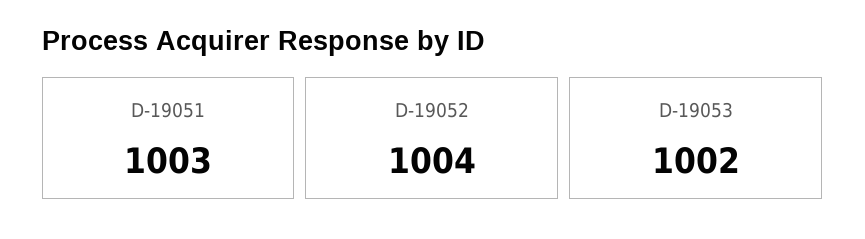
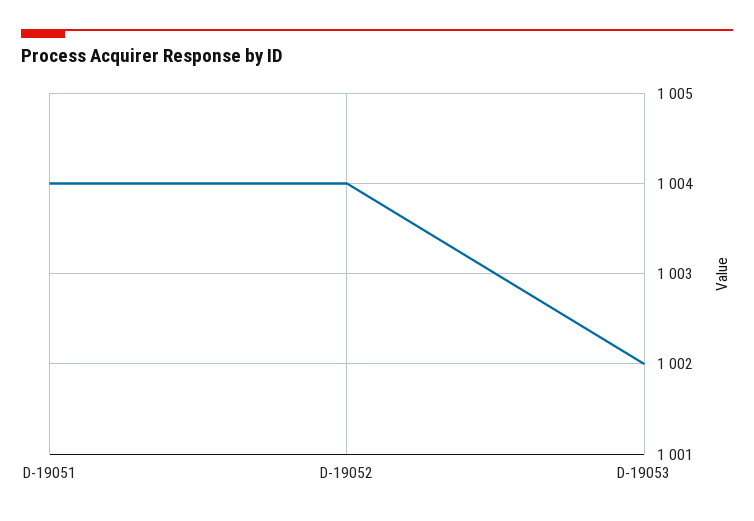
  {
-   "D-19051": 1003,
+   "D-19051": 1004,
    "D-19052": 1004,
    "D-19053": 1002
  }

